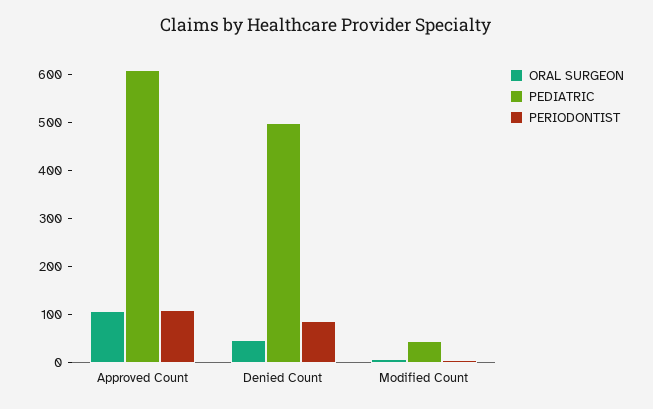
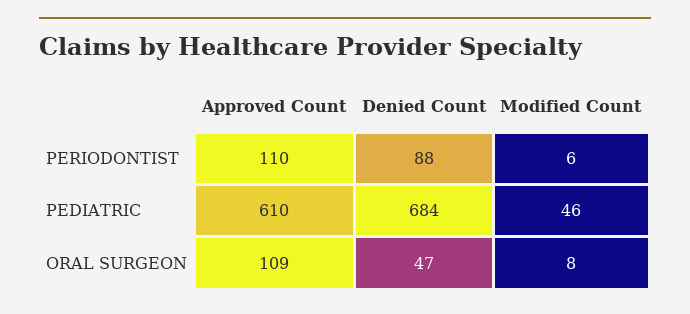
  {
    "ORAL SURGEON": {
      "Approved Count": 109,
      "Denied Count": 47,
      "Modified Count": 8
    },
    "PEDIATRIC": {
      "Approved Count": 610,
-     "Denied Count": 500,
+     "Denied Count": 684,
      "Modified Count": 46
    },
    "PERIODONTIST": {
      "Approved Count": 110,
      "Denied Count": 88,
      "Modified Count": 6
    }
  }

